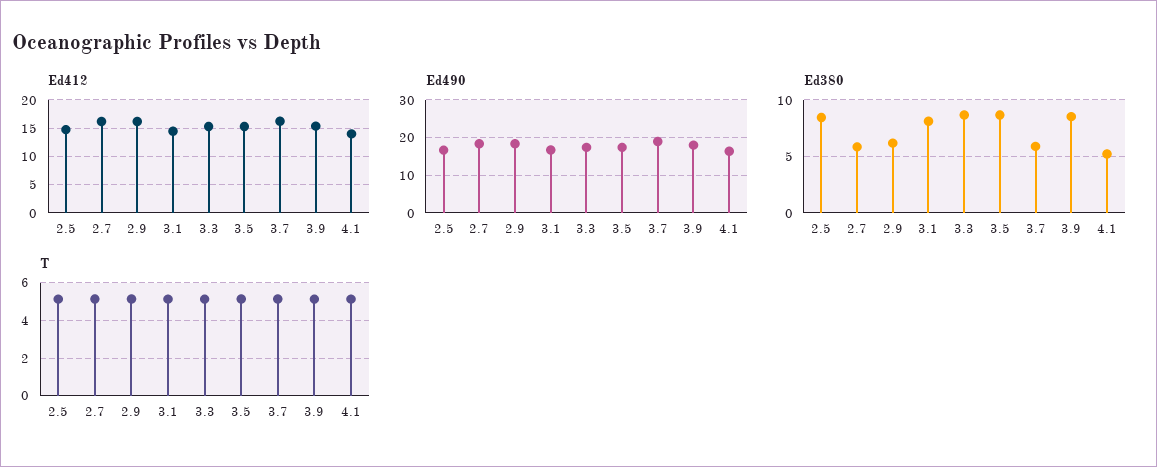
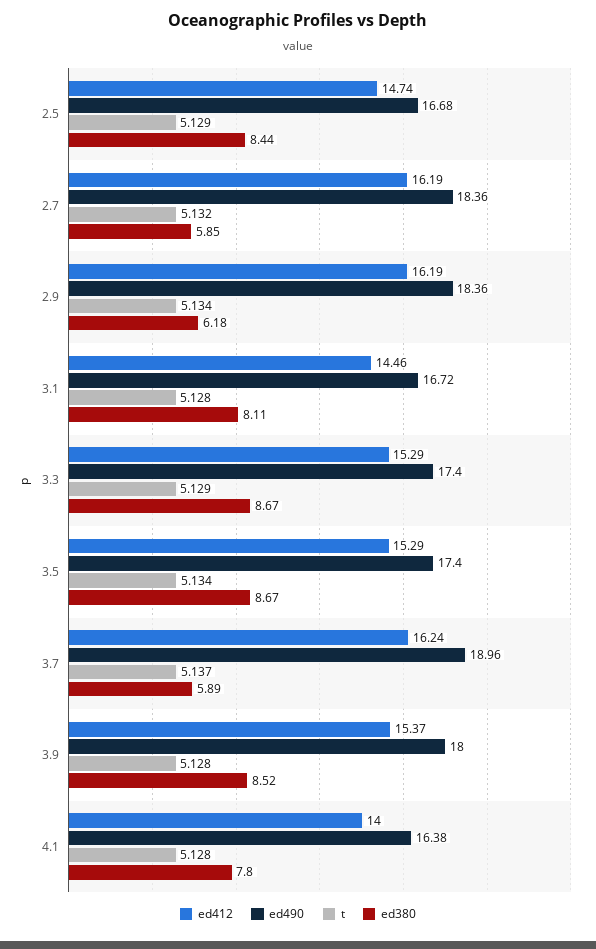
  {
    "Ed412": {
      "2.5": 14.74,
      "2.7": 16.19,
      "2.9": 16.19,
      "3.1": 14.46,
      "3.3": 15.29,
      "3.5": 15.29,
      "3.7": 16.24,
      "3.9": 15.37,
      "4.1": 14
    },
    "Ed490": {
      "2.5": 16.68,
      "2.7": 18.36,
      "2.9": 18.36,
      "3.1": 16.72,
      "3.3": 17.4,
      "3.5": 17.4,
      "3.7": 18.96,
      "3.9": 18,
      "4.1": 16.38
    },
    "Ed380": {
      "2.5": 8.44,
      "2.7": 5.85,
      "2.9": 6.18,
      "3.1": 8.11,
      "3.3": 8.67,
      "3.5": 8.67,
      "3.7": 5.89,
      "3.9": 8.52,
-     "4.1": 5
+     "4.1": 7.8
    },
    "T": {
      "2.5": 5.129,
      "2.7": 5.132,
      "2.9": 5.134,
      "3.1": 5.128,
      "3.3": 5.129,
      "3.5": 5.134,
      "3.7": 5.137,
      "3.9": 5.128,
      "4.1": 5.128
    }
  }

